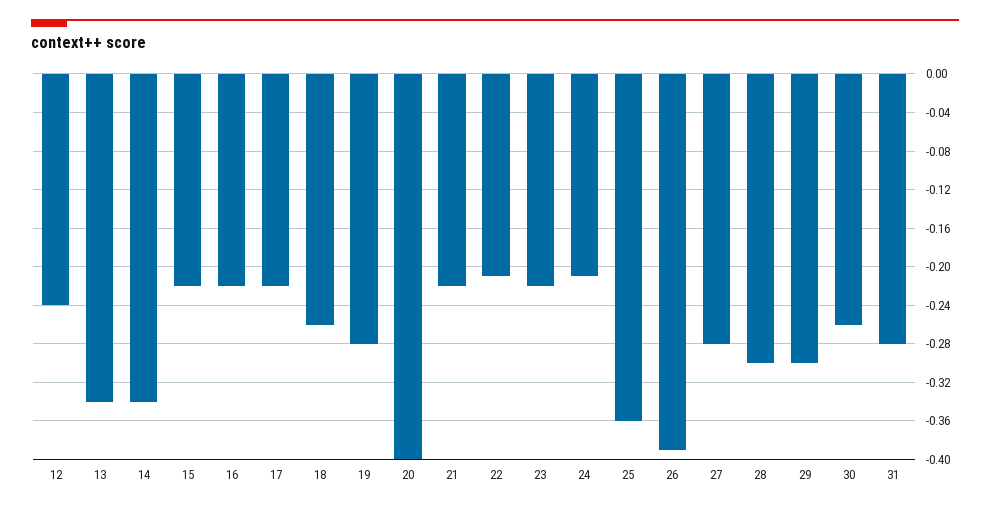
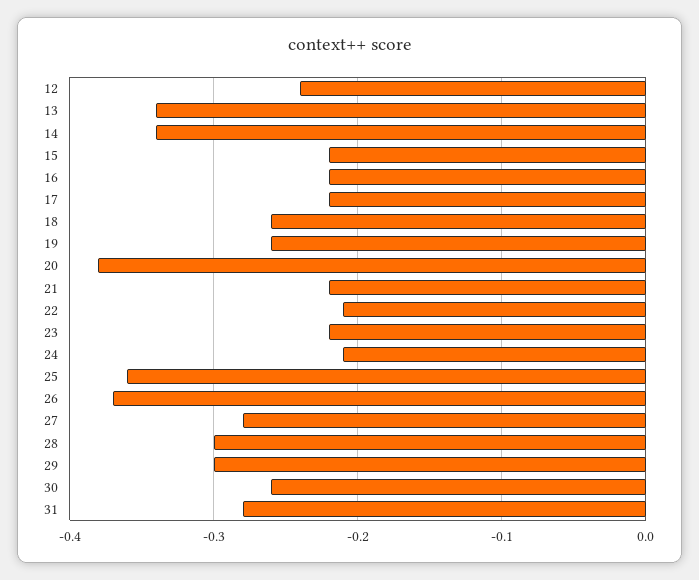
  {
    "12": -0.24,
    "13": -0.34,
    "14": -0.34,
    "15": -0.22,
    "16": -0.22,
    "17": -0.22,
    "18": -0.26,
-   "19": -0.28,
+   "19": -0.26,
-   "20": -0.4,
+   "20": -0.38,
    "21": -0.22,
    "22": -0.21,
    "23": -0.22,
    "24": -0.21,
    "25": -0.36,
-   "26": -0.39,
+   "26": -0.37,
    "27": -0.28,
    "28": -0.3,
    "29": -0.3,
    "30": -0.26,
    "31": -0.28
  }

